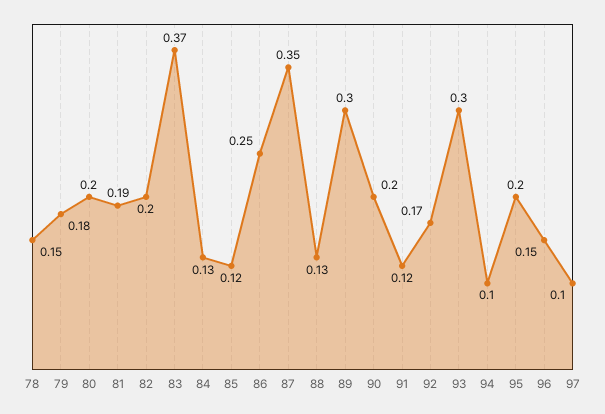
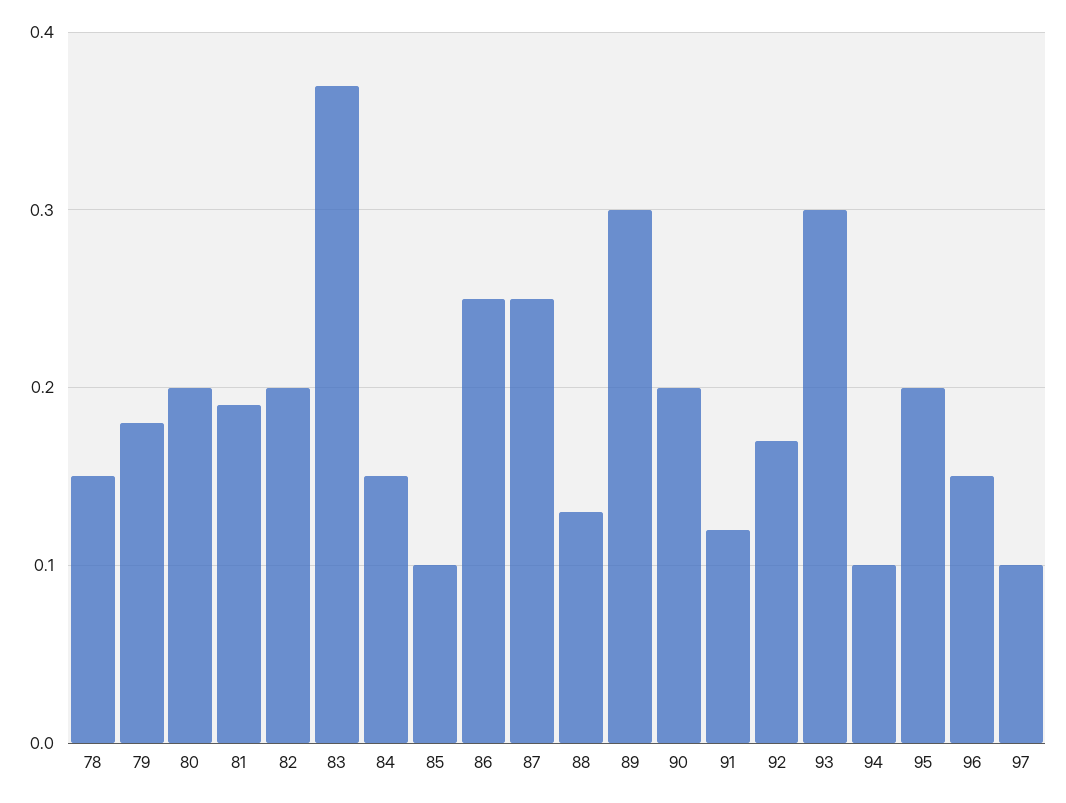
  {
    "78": 0.15,
    "79": 0.18,
    "80": 0.2,
    "81": 0.19,
    "82": 0.2,
    "83": 0.37,
-   "84": 0.13,
+   "84": 0.15,
-   "85": 0.12,
+   "85": 0.1,
    "86": 0.25,
-   "87": 0.35,
+   "87": 0.25,
    "88": 0.13,
    "89": 0.3,
    "90": 0.2,
    "91": 0.12,
    "92": 0.17,
    "93": 0.3,
    "94": 0.1,
    "95": 0.2,
    "96": 0.15,
    "97": 0.1
  }

